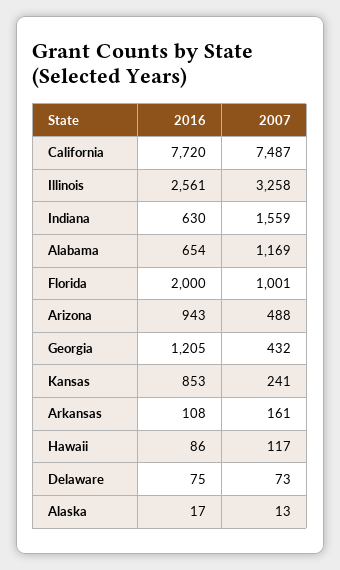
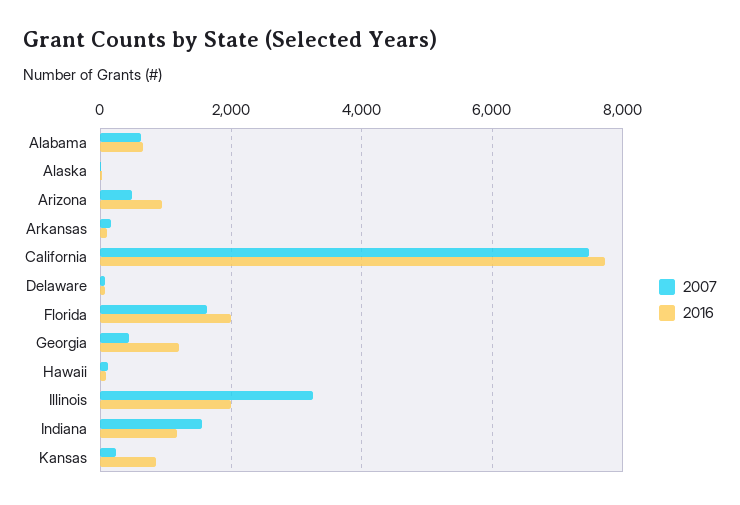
  {
    "2016": {
      "California": 7720,
-     "Illinois": 2561,
+     "Illinois": 2000,
-     "Indiana": 630,
+     "Indiana": 1200,
      "Alabama": 654,
      "Florida": 2000,
      "Arizona": 943,
      "Georgia": 1205,
      "Kansas": 853,
      "Arkansas": 108,
      "Hawaii": 86,
      "Delaware": 75,
      "Alaska": 17
    },
    "2007": {
      "California": 7487,
      "Illinois": 3258,
      "Indiana": 1559,
-     "Alabama": 1169,
+     "Alabama": 600,
-     "Florida": 1001,
+     "Florida": 1600,
      "Arizona": 488,
      "Georgia": 432,
      "Kansas": 241,
      "Arkansas": 161,
      "Hawaii": 117,
      "Delaware": 73,
      "Alaska": 13
    }
  }

